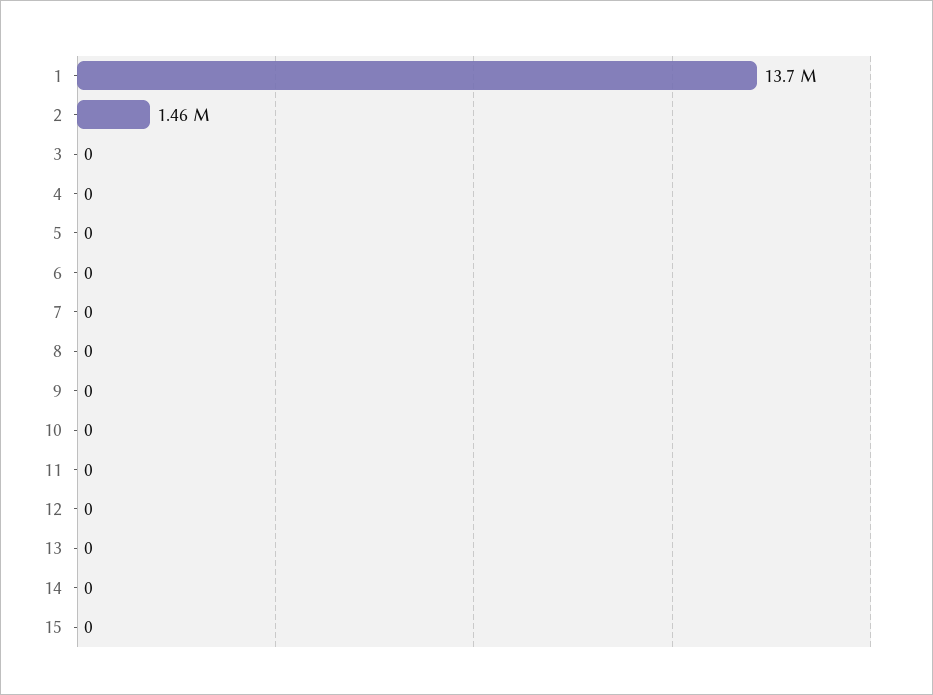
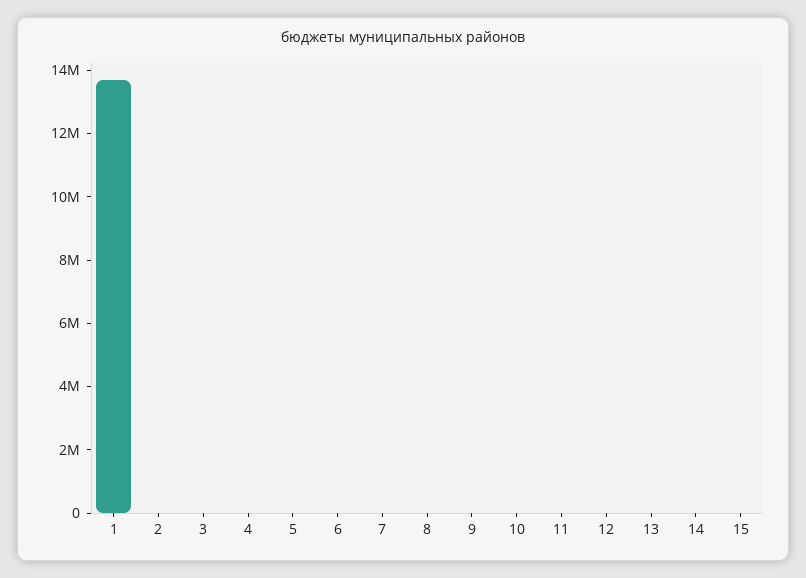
  {
    "1": 13700000,
-   "2": 1460000,
+   "2": 0,
    "3": 0,
    "4": 0,
    "5": 0,
    "6": 0,
    "7": 0,
    "8": 0,
    "9": 0,
    "10": 0,
    "11": 0,
    "12": 0,
    "13": 0,
    "14": 0,
    "15": 0
  }

